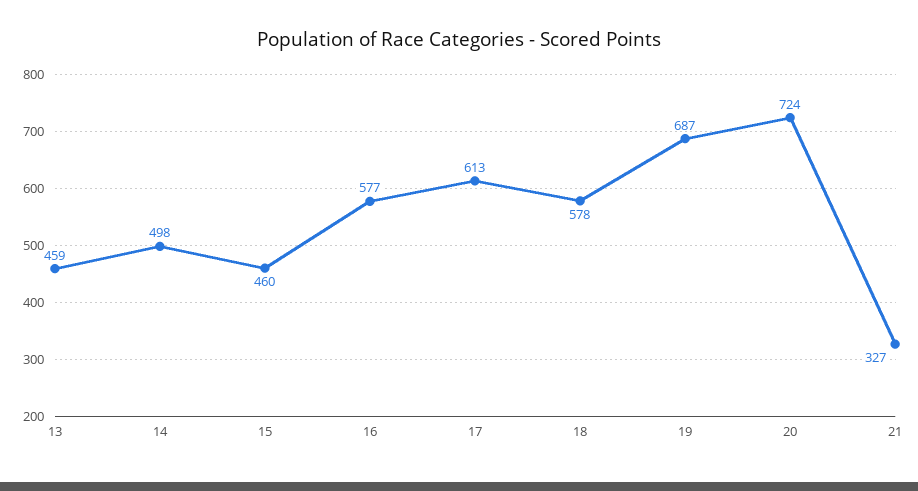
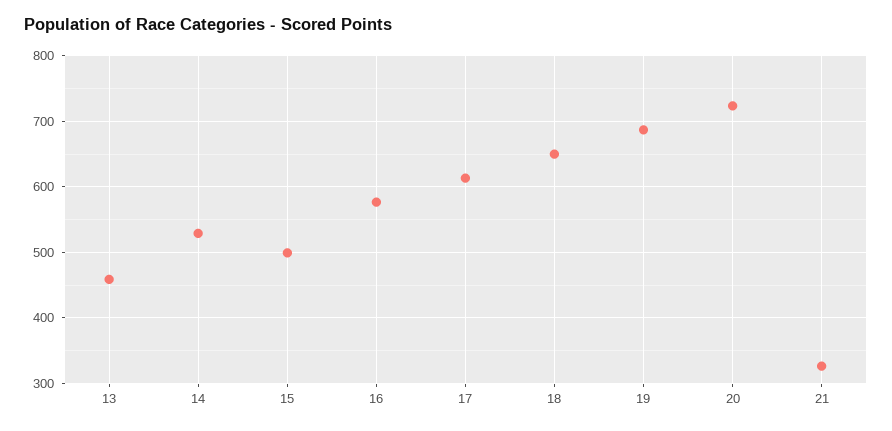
  {
    "13": 459,
-   "14": 498,
+   "14": 530,
-   "15": 460,
+   "15": 500,
    "16": 577,
    "17": 613,
-   "18": 578,
+   "18": 650,
    "19": 687,
    "20": 724,
    "21": 327
  }

